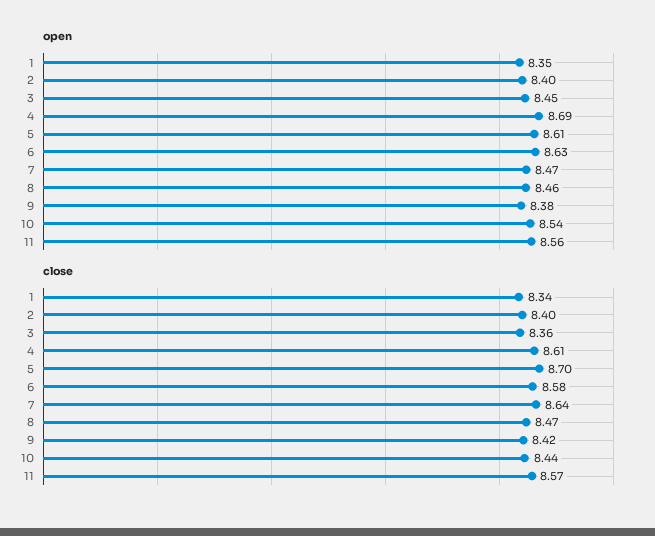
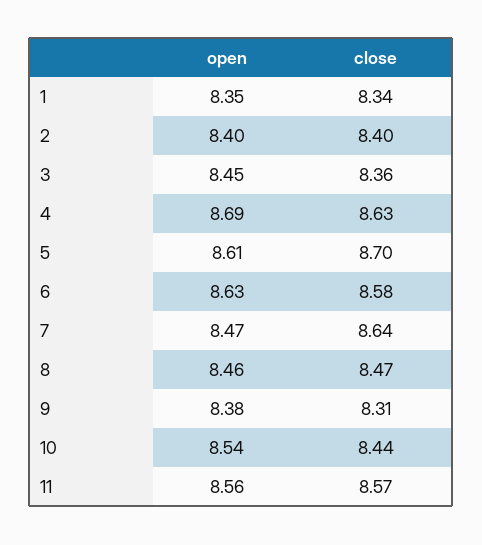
  {
    "open": {
      "1": 8.35,
      "2": 8.4,
      "3": 8.45,
      "4": 8.69,
      "5": 8.61,
      "6": 8.63,
      "7": 8.47,
      "8": 8.46,
      "9": 8.38,
      "10": 8.54,
      "11": 8.56
    },
    "close": {
      "1": 8.34,
      "2": 8.4,
      "3": 8.36,
-     "4": 8.61,
+     "4": 8.63,
      "5": 8.7,
      "6": 8.58,
      "7": 8.64,
      "8": 8.47,
-     "9": 8.42,
+     "9": 8.31,
      "10": 8.44,
      "11": 8.57
    }
  }

